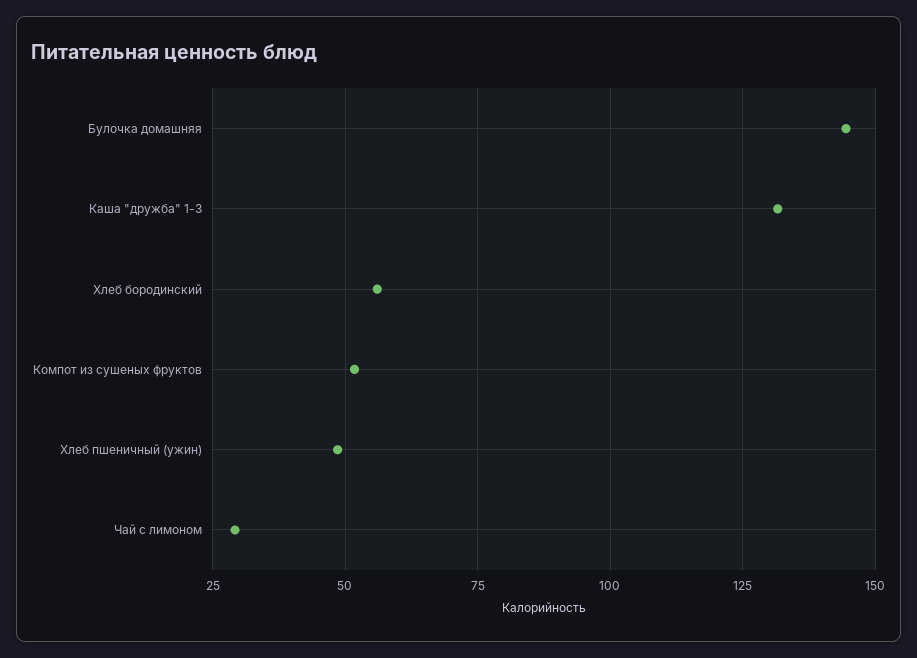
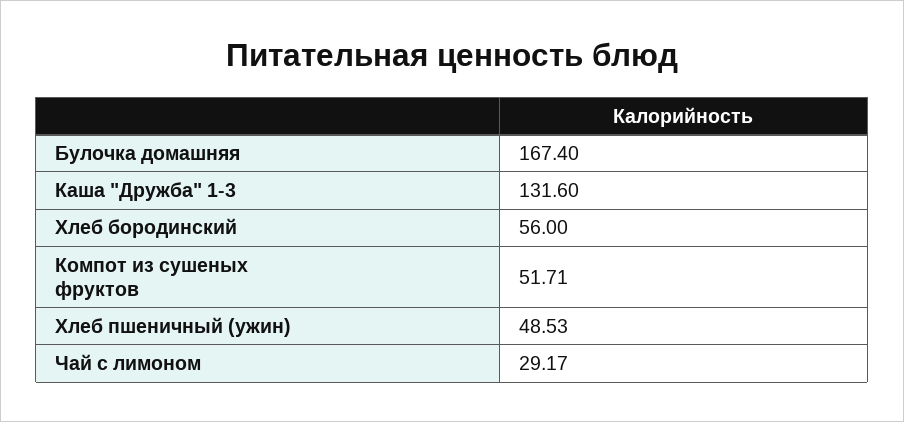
  {
-   "Булочка домашняя": 145,
+   "Булочка домашняя": 167.4,
    "Каша \"дружба\" 1-3": 131.6,
    "Хлеб бородинский": 56,
    "Компот из сушеных фруктов": 51.71,
    "Хлеб пшеничный (ужин)": 48.53,
    "Чай с лимоном": 29.17
  }

